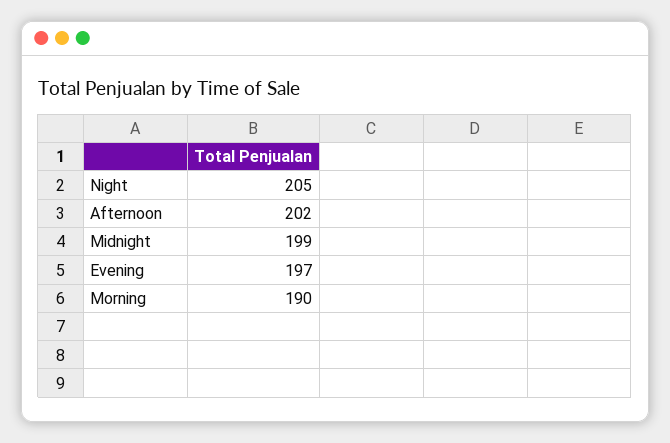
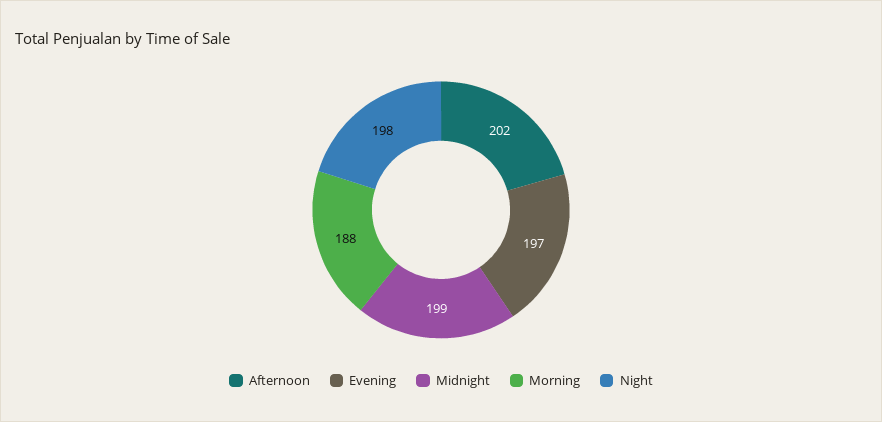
  {
-   "Night": 205,
+   "Night": 198,
    "Afternoon": 202,
    "Midnight": 199,
    "Evening": 197,
-   "Morning": 190
+   "Morning": 188
  }

